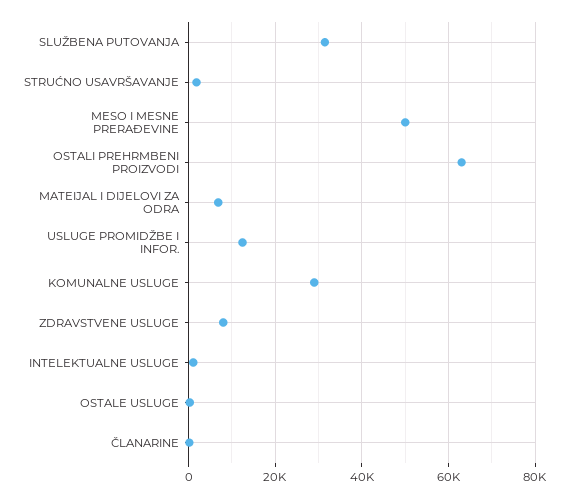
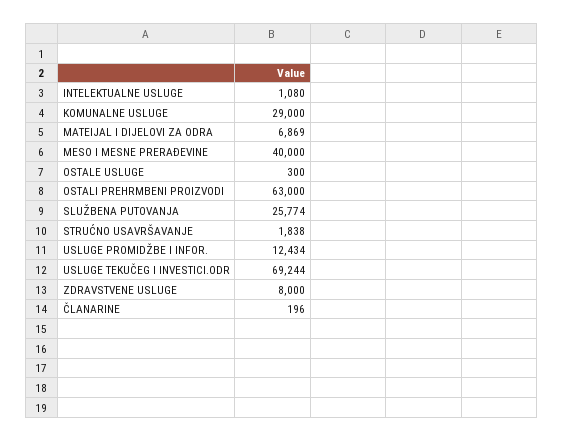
  {
-   "SLUŽBENA PUTOVANJA": 32000,
+   "SLUŽBENA PUTOVANJA": 25774,
    "STRUĆNO USAVRŠAVANJE": 1838,
-   "MESO I MESNE PRERAĐEVINE": 50000,
+   "MESO I MESNE PRERAĐEVINE": 40000,
    "OSTALI PREHRMBENI PROIZVODI": 63000,
    "MATEIJAL I DIJELOVI ZA ODRA": 6869,
    "USLUGE PROMIDŽBE I INFOR.": 12434,
    "KOMUNALNE USLUGE": 29000,
    "ZDRAVSTVENE USLUGE": 8000,
    "INTELEKTUALNE USLUGE": 1080,
    "OSTALE USLUGE": 300,
-   "ČLANARINE": 196
+   "ČLANARINE": 196,
+   "USLUGE TEKUČEG I INVESTICI.ODR": 69244
  }

